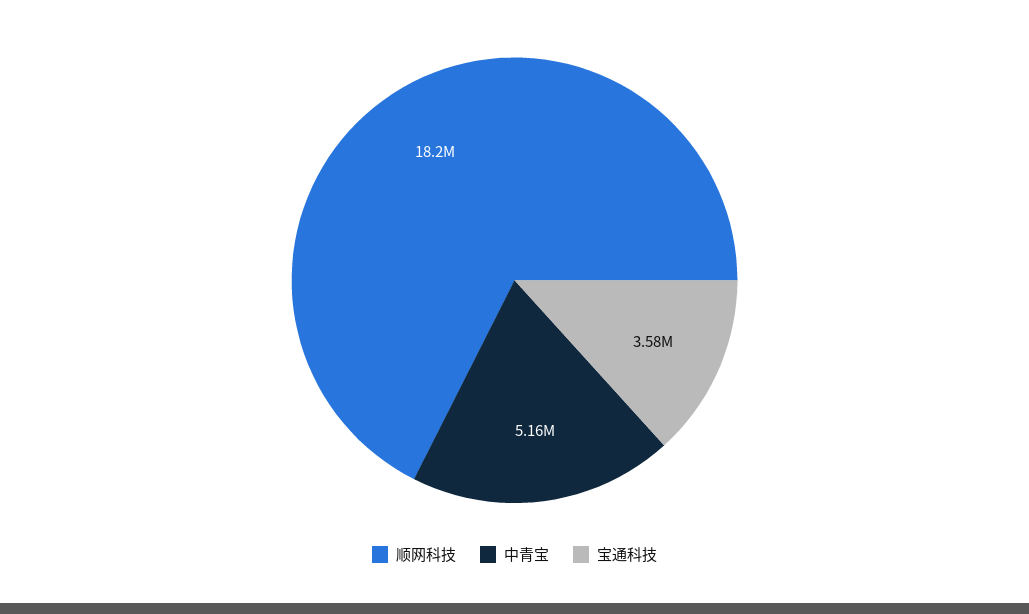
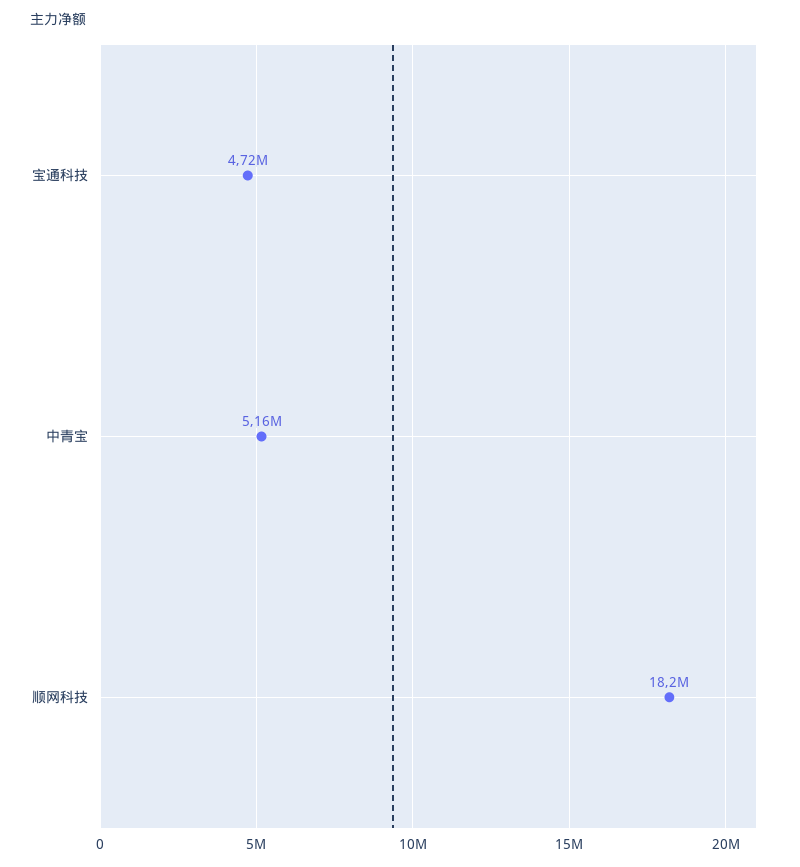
  {
    "顺网科技": 18200000,
    "中青宝": 5160000,
-   "宝通科技": 3580000
+   "宝通科技": 4720000
  }

